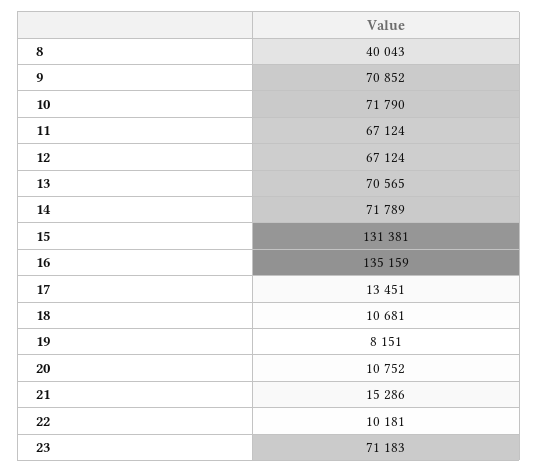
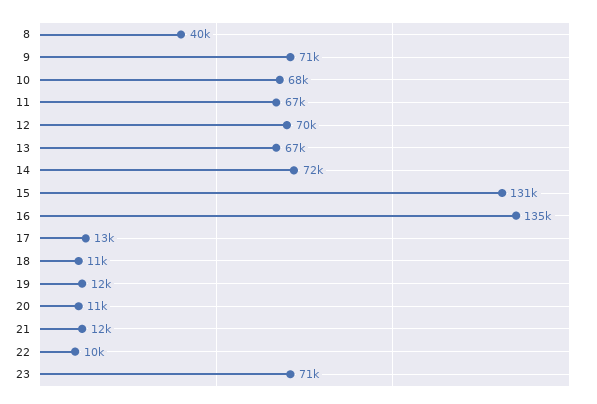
  {
    "8": 40043,
    "9": 70852,
-   "10": 71790,
+   "10": 68000,
    "11": 67124,
-   "12": 67124,
+   "12": 70000,
-   "13": 70565,
+   "13": 67000,
    "14": 71789,
    "15": 131381,
    "16": 135159,
    "17": 13451,
    "18": 10681,
-   "19": 8151,
+   "19": 12000,
    "20": 10752,
-   "21": 15286,
+   "21": 12000,
    "22": 10181,
    "23": 71183
  }

